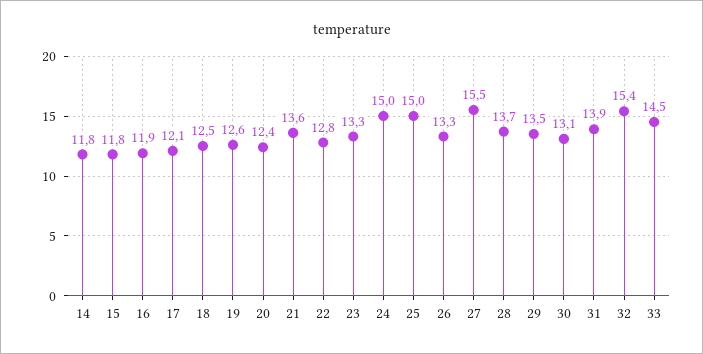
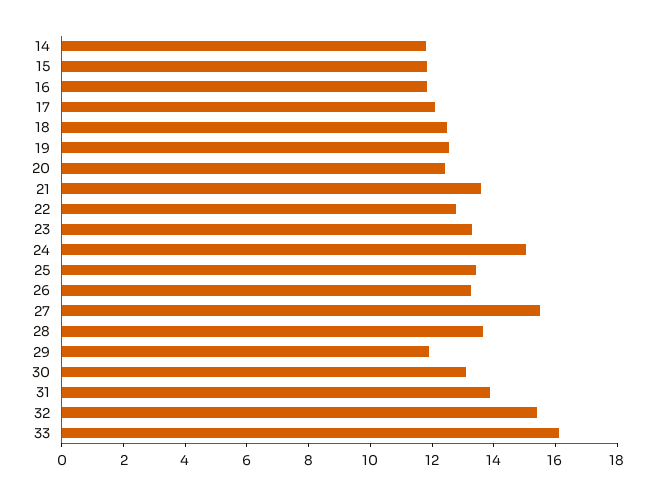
  {
    "14": 11.8,
    "15": 11.8,
    "16": 11.9,
    "17": 12.1,
    "18": 12.5,
    "19": 12.6,
    "20": 12.4,
    "21": 13.6,
    "22": 12.8,
    "23": 13.3,
    "24": 15,
-   "25": 15,
+   "25": 13.5,
    "26": 13.3,
    "27": 15.5,
    "28": 13.7,
-   "29": 13.5,
+   "29": 12,
    "30": 13.1,
    "31": 13.9,
    "32": 15.4,
-   "33": 14.5
+   "33": 16
  }

